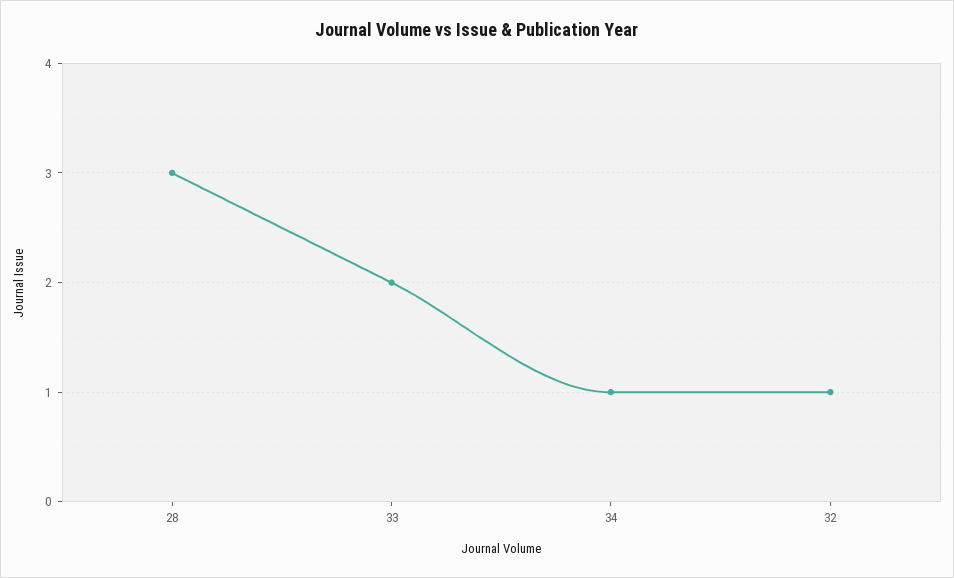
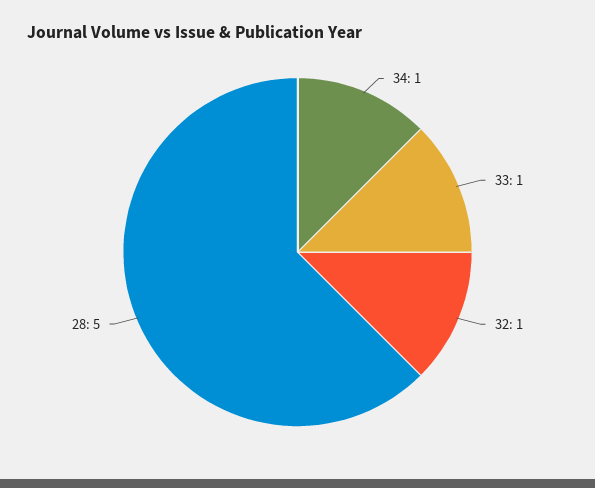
  {
-   "28": 3,
+   "28": 5,
-   "33": 2,
+   "33": 1,
    "34": 1,
    "32": 1
  }

